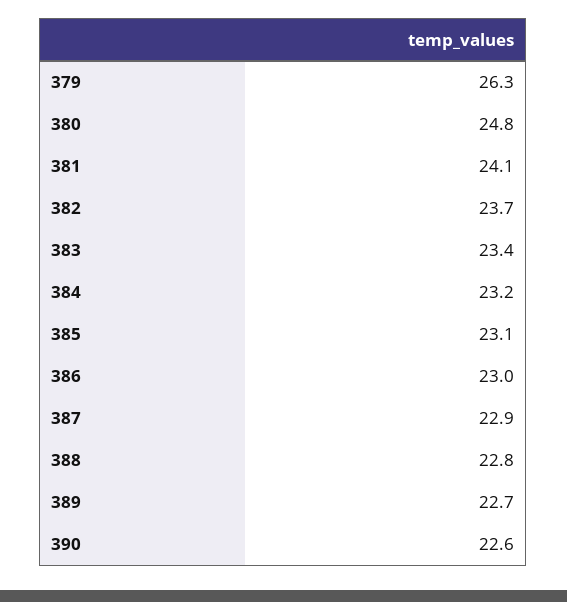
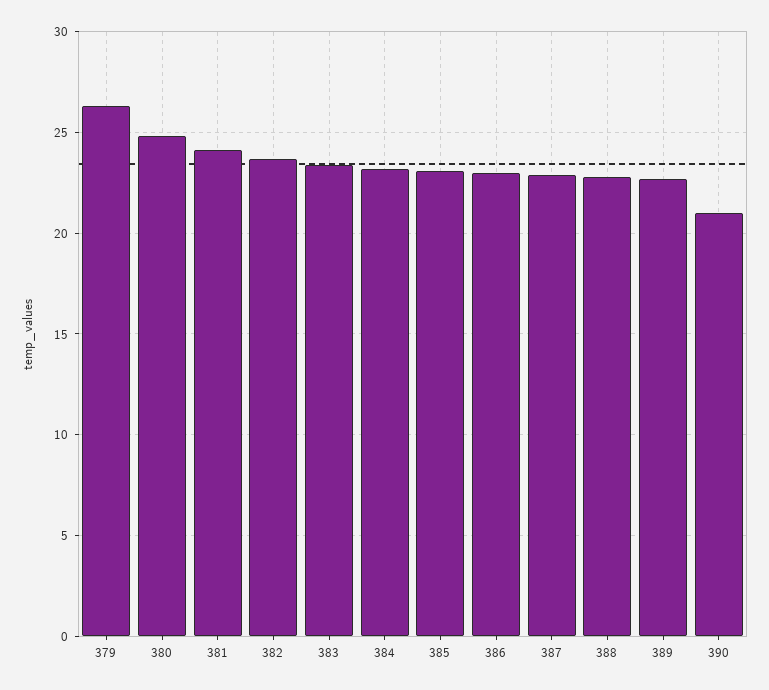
  {
    "379": 26.3,
    "380": 24.8,
    "381": 24.1,
    "382": 23.7,
    "383": 23.4,
    "384": 23.2,
    "385": 23.1,
    "386": 23,
    "387": 22.9,
    "388": 22.8,
    "389": 22.7,
-   "390": 22.6
+   "390": 21
  }

